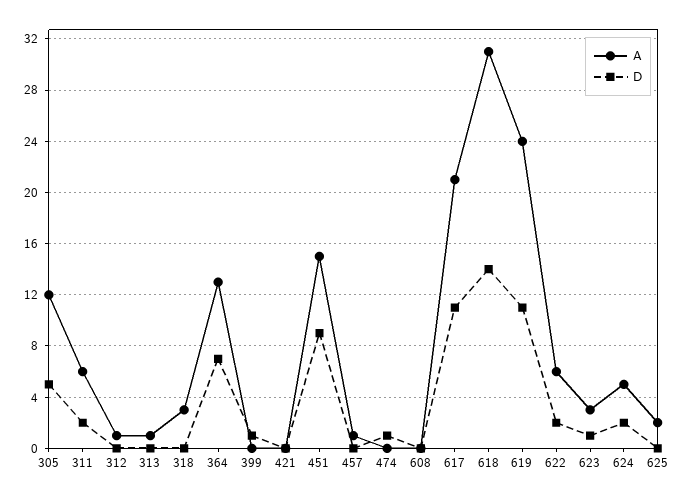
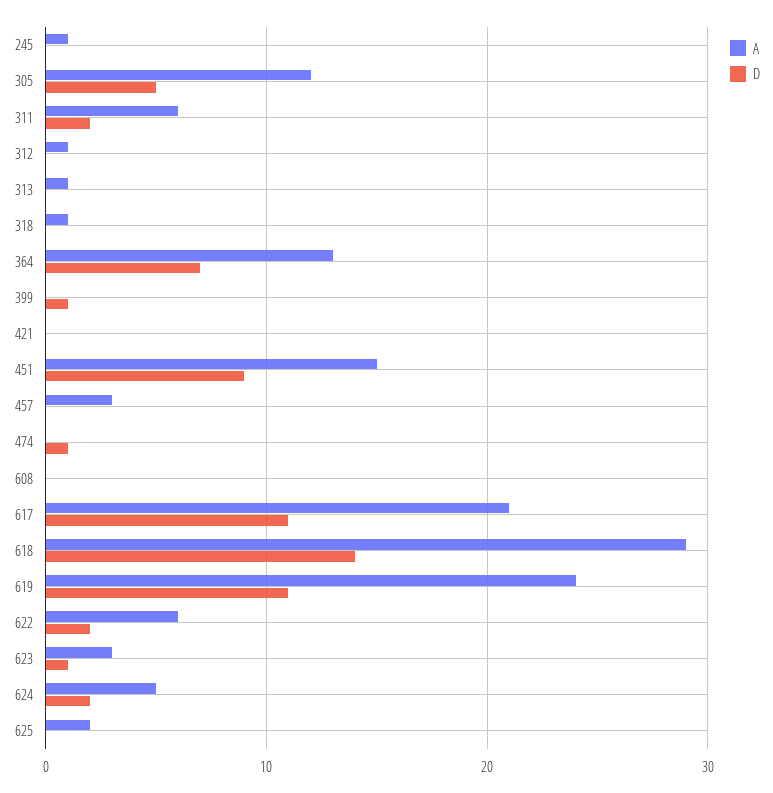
  {
    "A": {
      "305": 12,
      "311": 6,
      "312": 1,
      "313": 1,
-     "318": 3,
+     "318": 1,
      "364": 13,
      "399": 0,
      "421": 0,
      "451": 15,
-     "457": 1,
+     "457": 3,
      "474": 0,
      "608": 0,
      "617": 21,
-     "618": 31,
+     "618": 29,
      "619": 24,
      "622": 6,
      "623": 3,
      "624": 5,
-     "625": 2
+     "625": 2,
+     "245": 1
    },
    "D": {
      "305": 5,
      "311": 2,
      "312": 0,
      "313": 0,
      "318": 0,
      "364": 7,
      "399": 1,
      "421": 0,
      "451": 9,
      "457": 0,
      "474": 1,
      "608": 0,
      "617": 11,
      "618": 14,
      "619": 11,
      "622": 2,
      "623": 1,
      "624": 2,
-     "625": 0
+     "625": 0,
+     "245": 0
    }
  }

